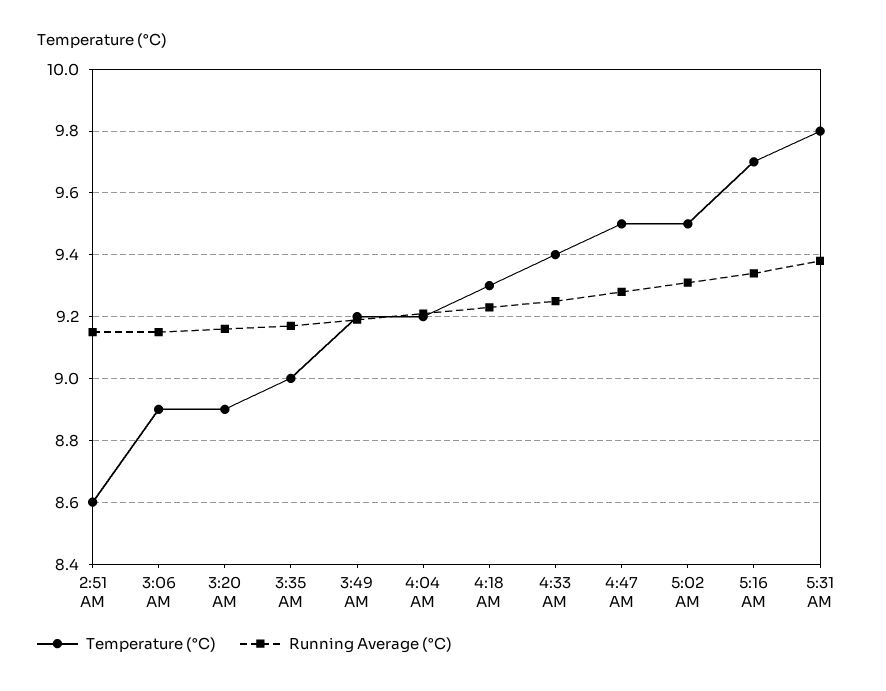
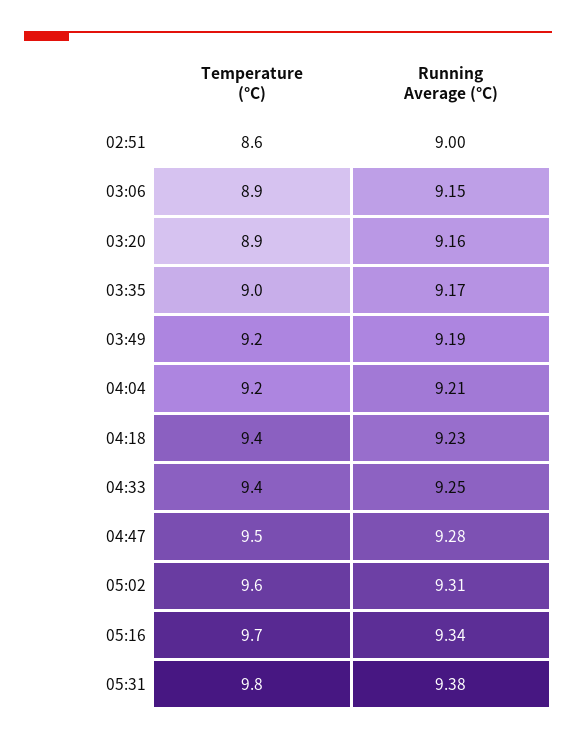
  {
    "Temperature (°C)": {
      "2:51 AM": 8.6,
      "3:06 AM": 8.9,
      "3:20 AM": 8.9,
      "3:35 AM": 9,
      "3:49 AM": 9.2,
      "4:04 AM": 9.2,
-     "4:18 AM": 9.3,
+     "4:18 AM": 9.4,
      "4:33 AM": 9.4,
      "4:47 AM": 9.5,
-     "5:02 AM": 9.5,
+     "5:02 AM": 9.6,
      "5:16 AM": 9.7,
      "5:31 AM": 9.8
    },
    "Running Average (°C)": {
-     "2:51 AM": 9.15,
+     "2:51 AM": 9,
      "3:06 AM": 9.15,
      "3:20 AM": 9.16,
      "3:35 AM": 9.17,
      "3:49 AM": 9.19,
      "4:04 AM": 9.21,
      "4:18 AM": 9.23,
      "4:33 AM": 9.25,
      "4:47 AM": 9.28,
      "5:02 AM": 9.31,
      "5:16 AM": 9.34,
      "5:31 AM": 9.38
    }
  }

